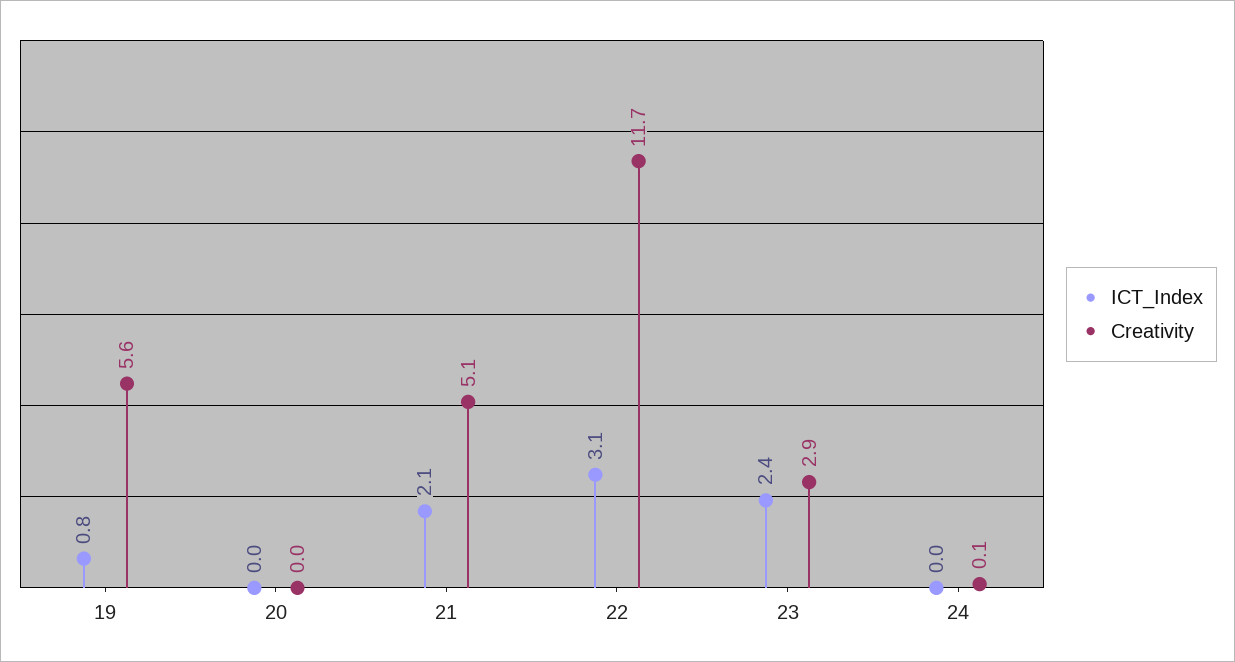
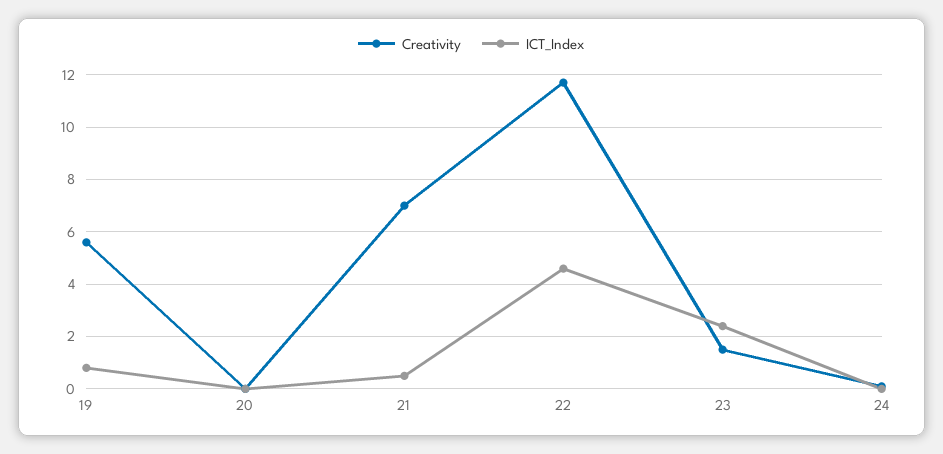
  {
    "ICT_Index": {
      "19": 0.8,
      "20": 0,
-     "21": 2.1,
+     "21": 0.5,
-     "22": 3.1,
+     "22": 4.5,
      "23": 2.4,
      "24": 0
    },
    "Creativity": {
      "19": 5.6,
      "20": 0,
-     "21": 5.1,
+     "21": 7,
      "22": 11.7,
-     "23": 2.9,
+     "23": 1.5,
      "24": 0.1
    }
  }

